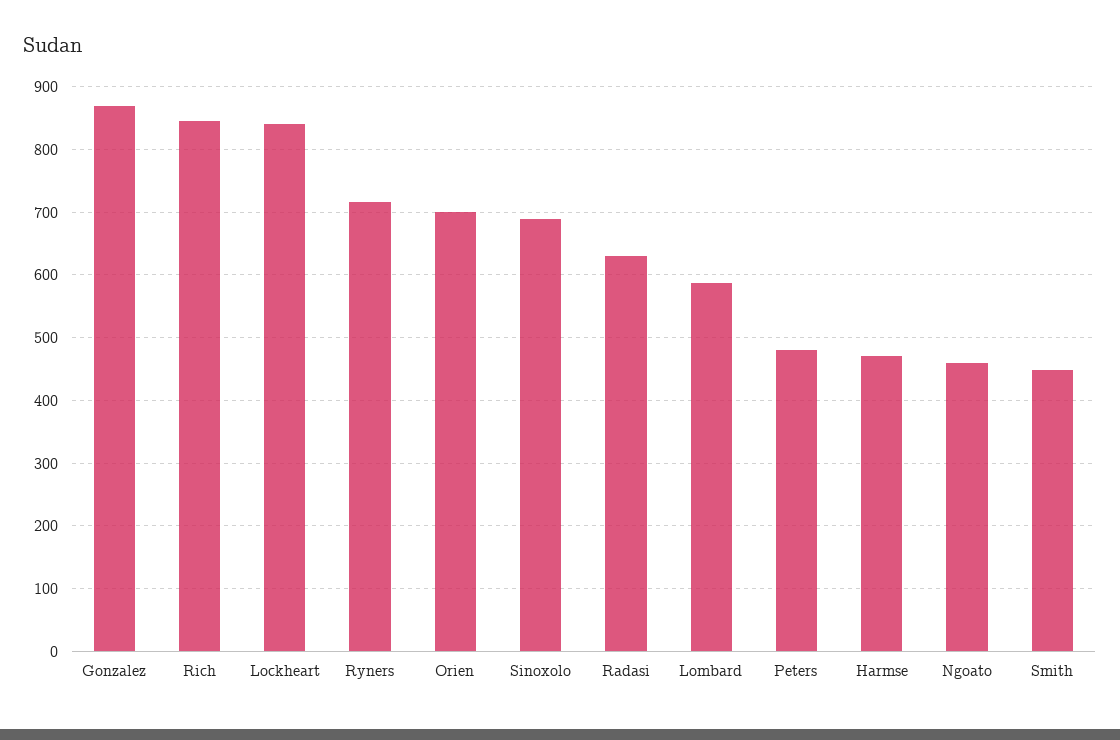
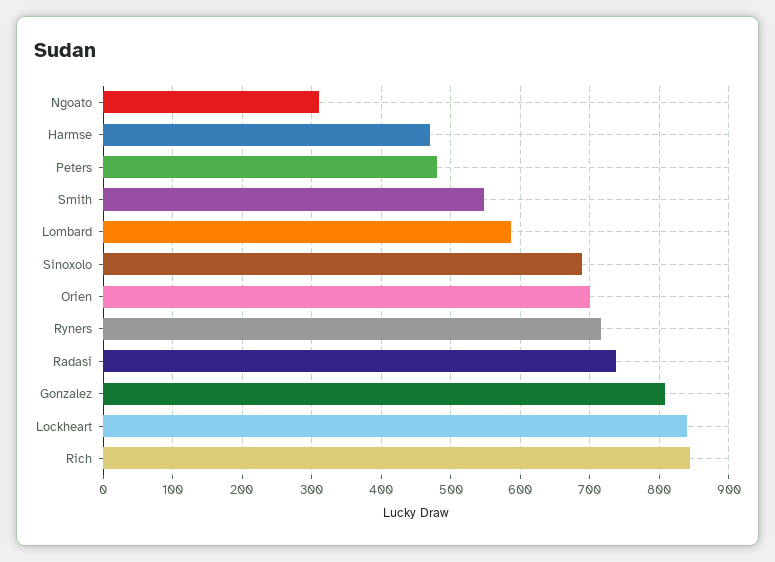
  {
-   "Gonzalez": 870,
+   "Gonzalez": 810,
    "Rich": 850,
    "Lockheart": 840,
    "Ryners": 720,
    "Orien": 700,
    "Sinoxolo": 690,
-   "Radasi": 630,
+   "Radasi": 740,
    "Lombard": 590,
    "Peters": 480,
    "Harmse": 470,
-   "Ngoato": 460,
+   "Ngoato": 310,
-   "Smith": 450
+   "Smith": 550
  }

